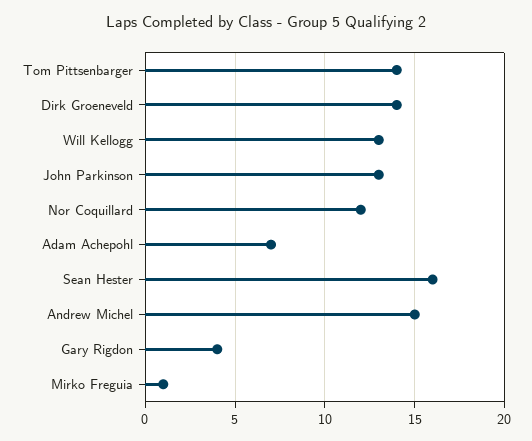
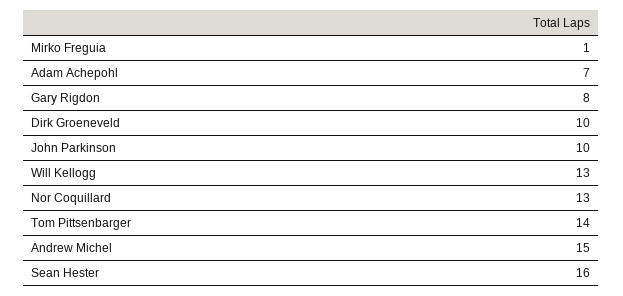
  {
    "Tom Pittsenbarger": 14,
-   "Dirk Groeneveld": 14,
+   "Dirk Groeneveld": 10,
    "Will Kellogg": 13,
-   "John Parkinson": 13,
+   "John Parkinson": 10,
-   "Nor Coquillard": 12,
+   "Nor Coquillard": 13,
    "Adam Achepohl": 7,
    "Sean Hester": 16,
    "Andrew Michel": 15,
-   "Gary Rigdon": 4,
+   "Gary Rigdon": 8,
    "Mirko Freguia": 1
  }

